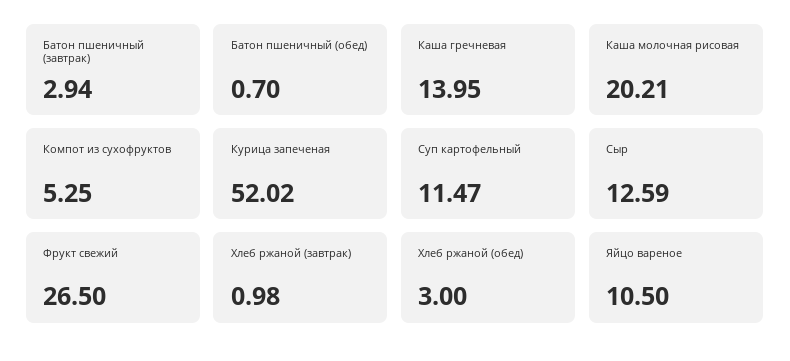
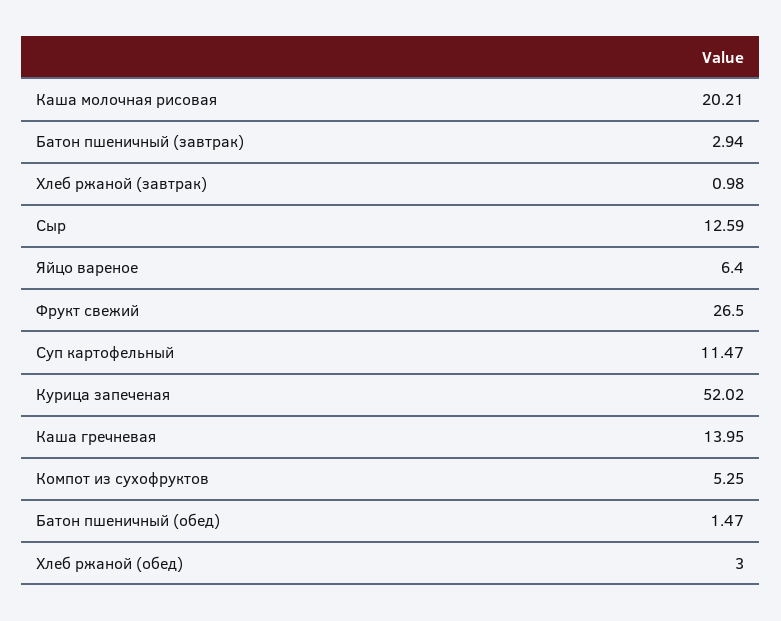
  {
    "Батон пшеничный (завтрак)": 2.94,
-   "Батон пшеничный (обед)": 0.7,
+   "Батон пшеничный (обед)": 1.47,
    "Каша гречневая": 13.95,
    "Каша молочная рисовая": 20.21,
    "Компот из сухофруктов": 5.25,
    "Курица запеченая": 52.02,
    "Суп картофельный": 11.47,
    "Сыр": 12.59,
    "Фрукт свежий": 26.5,
    "Хлеб ржаной (завтрак)": 0.98,
    "Хлеб ржаной (обед)": 3,
-   "Яйцо вареное": 10.5
+   "Яйцо вареное": 6.4
  }

